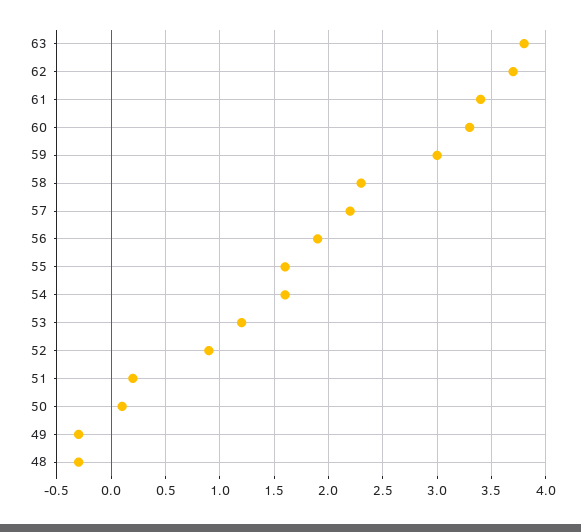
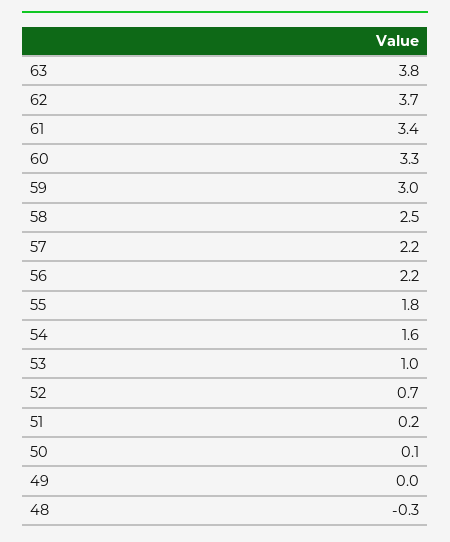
  {
    "63": 3.8,
    "62": 3.7,
    "61": 3.4,
    "60": 3.3,
    "59": 3,
-   "58": 2.3,
+   "58": 2.5,
    "57": 2.2,
-   "56": 1.9,
+   "56": 2.2,
-   "55": 1.6,
+   "55": 1.8,
    "54": 1.6,
-   "53": 1.2,
+   "53": 1,
-   "52": 0.9,
+   "52": 0.7,
    "51": 0.2,
    "50": 0.1,
-   "49": -0.3,
+   "49": 0,
    "48": -0.3
  }

